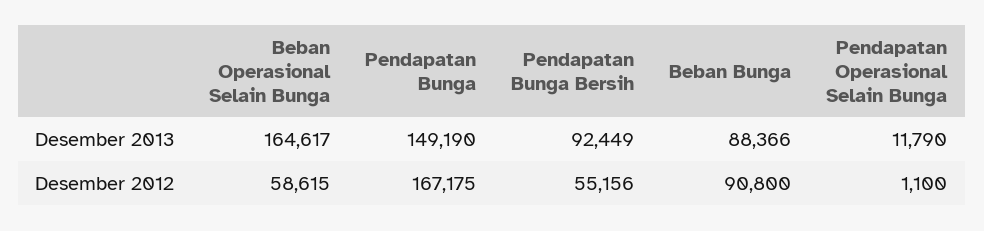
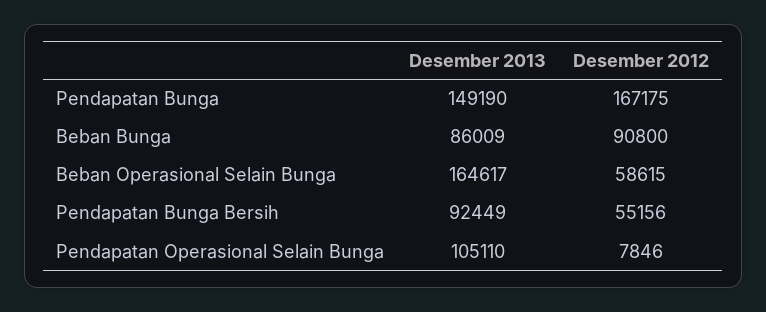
  {
    "Beban Operasional Selain Bunga": {
      "Desember 2013": 164617,
      "Desember 2012": 58615
    },
    "Pendapatan Bunga": {
      "Desember 2013": 149190,
      "Desember 2012": 167175
    },
    "Pendapatan Bunga Bersih": {
      "Desember 2013": 92449,
      "Desember 2012": 55156
    },
    "Beban Bunga": {
-     "Desember 2013": 88366,
+     "Desember 2013": 86009,
      "Desember 2012": 90800
    },
    "Pendapatan Operasional Selain Bunga": {
-     "Desember 2013": 11790,
+     "Desember 2013": 105110,
-     "Desember 2012": 1100
+     "Desember 2012": 7846
    }
  }

